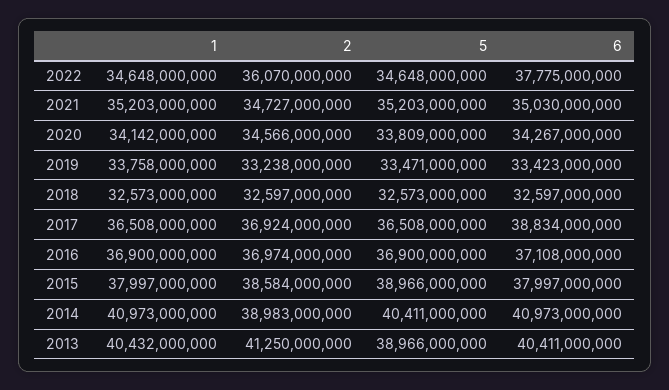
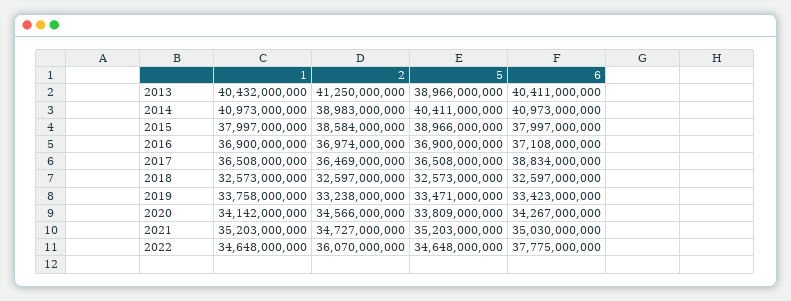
  {
    "1": {
      "2022": 34648000000,
      "2021": 35203000000,
      "2020": 34142000000,
      "2019": 33758000000,
      "2018": 32573000000,
      "2017": 36508000000,
      "2016": 36900000000,
      "2015": 37997000000,
      "2014": 40973000000,
      "2013": 40432000000
    },
    "2": {
      "2022": 36070000000,
      "2021": 34727000000,
      "2020": 34566000000,
      "2019": 33238000000,
      "2018": 32597000000,
-     "2017": 36924000000,
+     "2017": 36469000000,
      "2016": 36974000000,
      "2015": 38584000000,
      "2014": 38983000000,
      "2013": 41250000000
    },
    "5": {
      "2022": 34648000000,
      "2021": 35203000000,
      "2020": 33809000000,
      "2019": 33471000000,
      "2018": 32573000000,
      "2017": 36508000000,
      "2016": 36900000000,
      "2015": 38966000000,
      "2014": 40411000000,
      "2013": 38966000000
    },
    "6": {
      "2022": 37775000000,
      "2021": 35030000000,
      "2020": 34267000000,
      "2019": 33423000000,
      "2018": 32597000000,
      "2017": 38834000000,
      "2016": 37108000000,
      "2015": 37997000000,
      "2014": 40973000000,
      "2013": 40411000000
    }
  }

